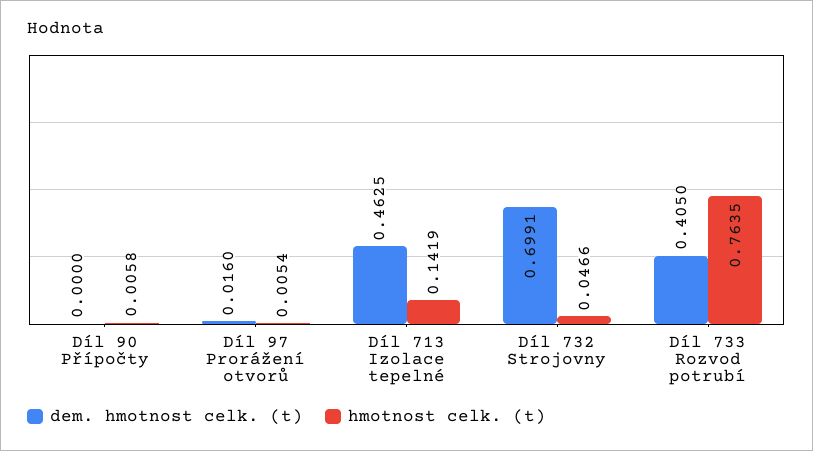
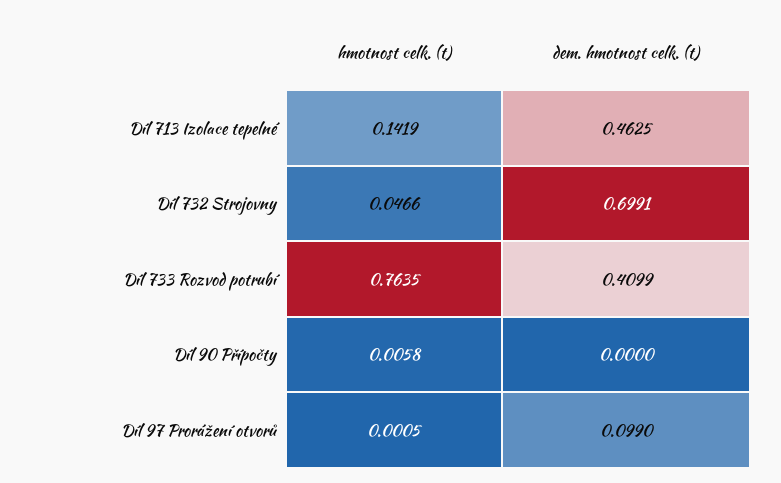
  {
    "dem. hmotnost celk. (t)": {
      "Díl 90 Přípočty": 0,
-     "Díl 97 Prorážení otvorů": 0.016,
+     "Díl 97 Prorážení otvorů": 0.099,
      "Díl 713 Izolace tepelné": 0.4625,
      "Díl 732 Strojovny": 0.6991,
-     "Díl 733 Rozvod potrubí": 0.405
+     "Díl 733 Rozvod potrubí": 0.4099
    },
    "hmotnost celk. (t)": {
      "Díl 90 Přípočty": 0.0058,
-     "Díl 97 Prorážení otvorů": 0.0054,
+     "Díl 97 Prorážení otvorů": 0.0005,
      "Díl 713 Izolace tepelné": 0.1419,
      "Díl 732 Strojovny": 0.0466,
      "Díl 733 Rozvod potrubí": 0.7635
    }
  }

